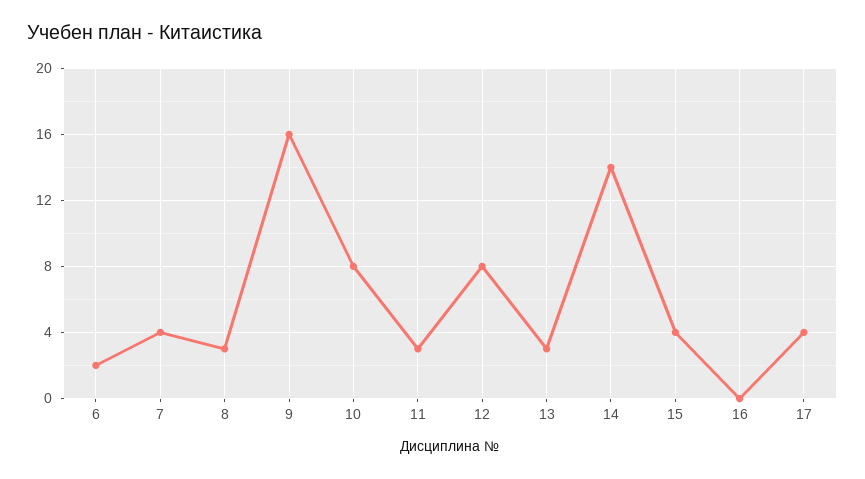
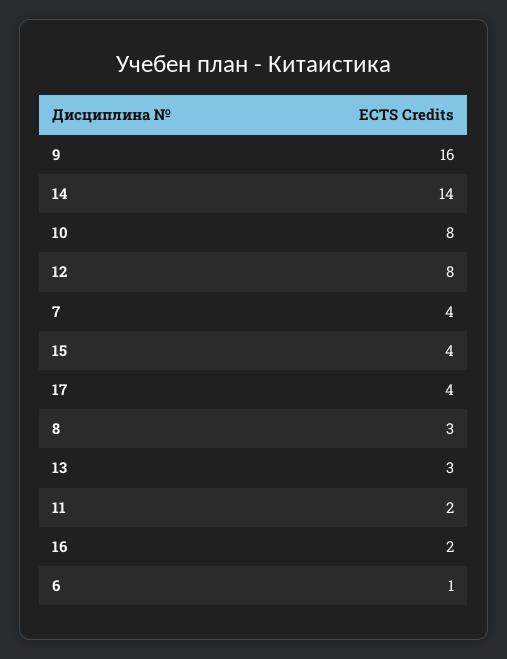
  {
-   "6": 2,
+   "6": 1,
    "7": 4,
    "8": 3,
    "9": 16,
    "10": 8,
-   "11": 3,
+   "11": 2,
    "12": 8,
    "13": 3,
    "14": 14,
    "15": 4,
-   "16": 0,
+   "16": 2,
    "17": 4
  }

